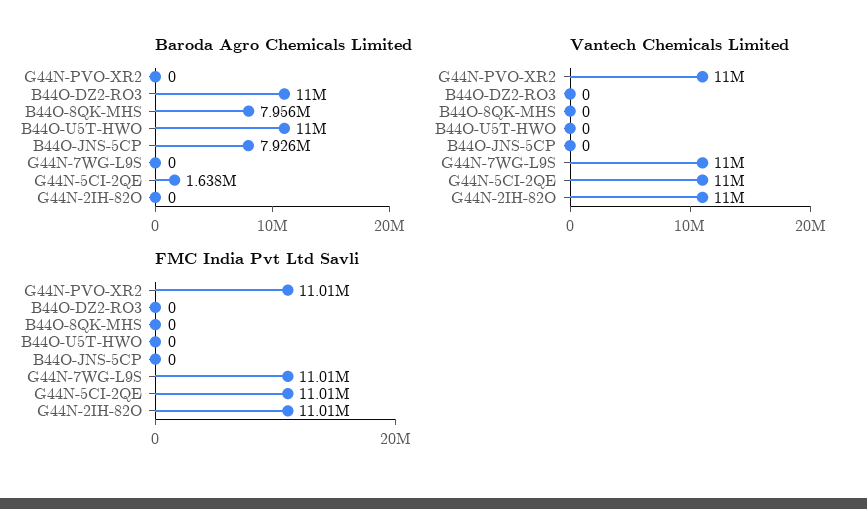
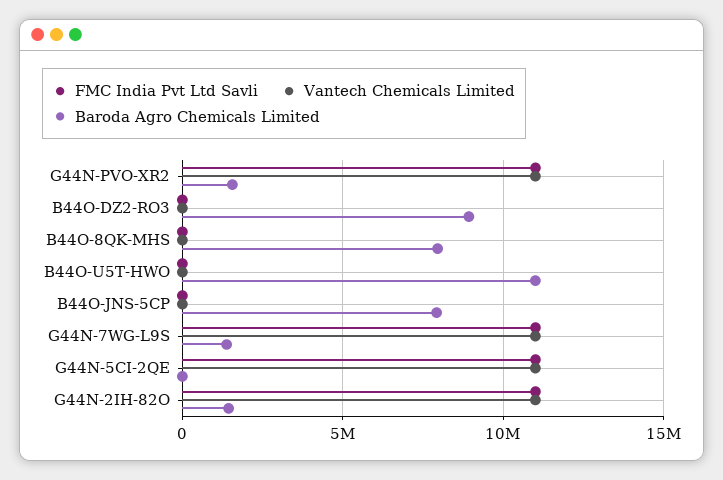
  {
    "Baroda Agro Chemicals Limited": {
-     "G44N-PVO-XR2": 0,
+     "G44N-PVO-XR2": 1500000,
-     "B44O-DZ2-RO3": 11000000,
+     "B44O-DZ2-RO3": 9000000,
      "B44O-8QK-MHS": 7956000,
      "B44O-U5T-HWO": 11000000,
      "B44O-JNS-5CP": 7926000,
-     "G44N-7WG-L9S": 0,
+     "G44N-7WG-L9S": 1500000,
-     "G44N-5CI-2QE": 1638000,
+     "G44N-5CI-2QE": 0,
-     "G44N-2IH-82O": 0
+     "G44N-2IH-82O": 1500000
    },
    "Vantech Chemicals Limited": {
      "G44N-PVO-XR2": 11000000,
      "B44O-DZ2-RO3": 0,
      "B44O-8QK-MHS": 0,
      "B44O-U5T-HWO": 0,
      "B44O-JNS-5CP": 0,
      "G44N-7WG-L9S": 11000000,
      "G44N-5CI-2QE": 11000000,
      "G44N-2IH-82O": 11000000
    },
    "FMC India Pvt Ltd Savli": {
      "G44N-PVO-XR2": 11010000,
      "B44O-DZ2-RO3": 0,
      "B44O-8QK-MHS": 0,
      "B44O-U5T-HWO": 0,
      "B44O-JNS-5CP": 0,
      "G44N-7WG-L9S": 11010000,
      "G44N-5CI-2QE": 11010000,
      "G44N-2IH-82O": 11010000
    }
  }

